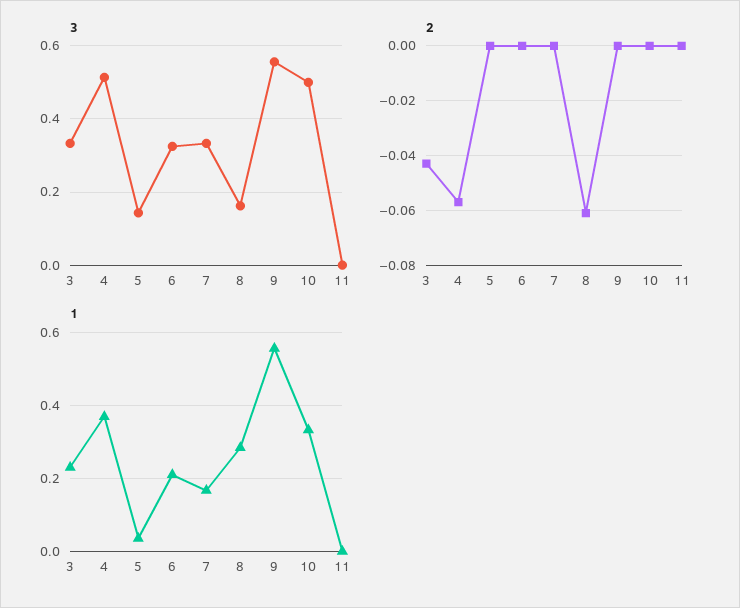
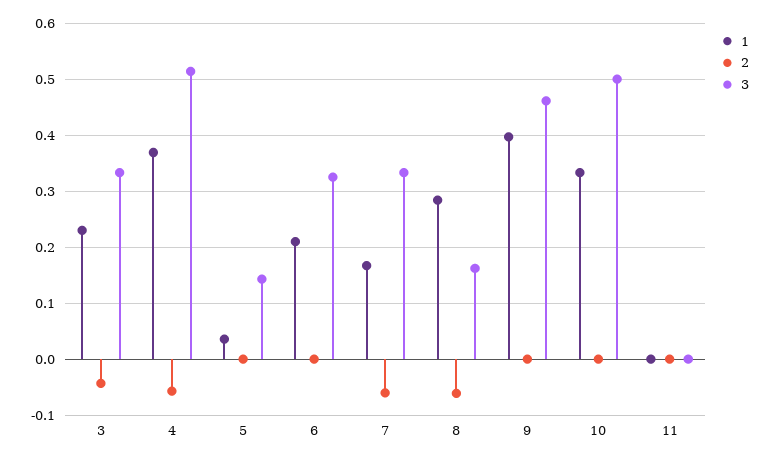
  {
    "3": {
      "3": 0.34,
      "4": 0.52,
      "5": 0.14,
      "6": 0.32,
      "7": 0.34,
      "8": 0.16,
-     "9": 0.56,
+     "9": 0.46,
      "10": 0.5,
      "11": 0
    },
    "2": {
      "3": -0.045,
      "4": -0.055,
      "5": 0,
      "6": 0,
-     "7": 0,
+     "7": -0.06,
      "8": -0.06,
      "9": 0,
      "10": 0,
      "11": 0
    },
    "1": {
      "3": 0.24,
      "4": 0.36,
      "5": 0.04,
      "6": 0.22,
      "7": 0.16,
      "8": 0.28,
-     "9": 0.56,
+     "9": 0.4,
      "10": 0.34,
      "11": 0
    }
  }

